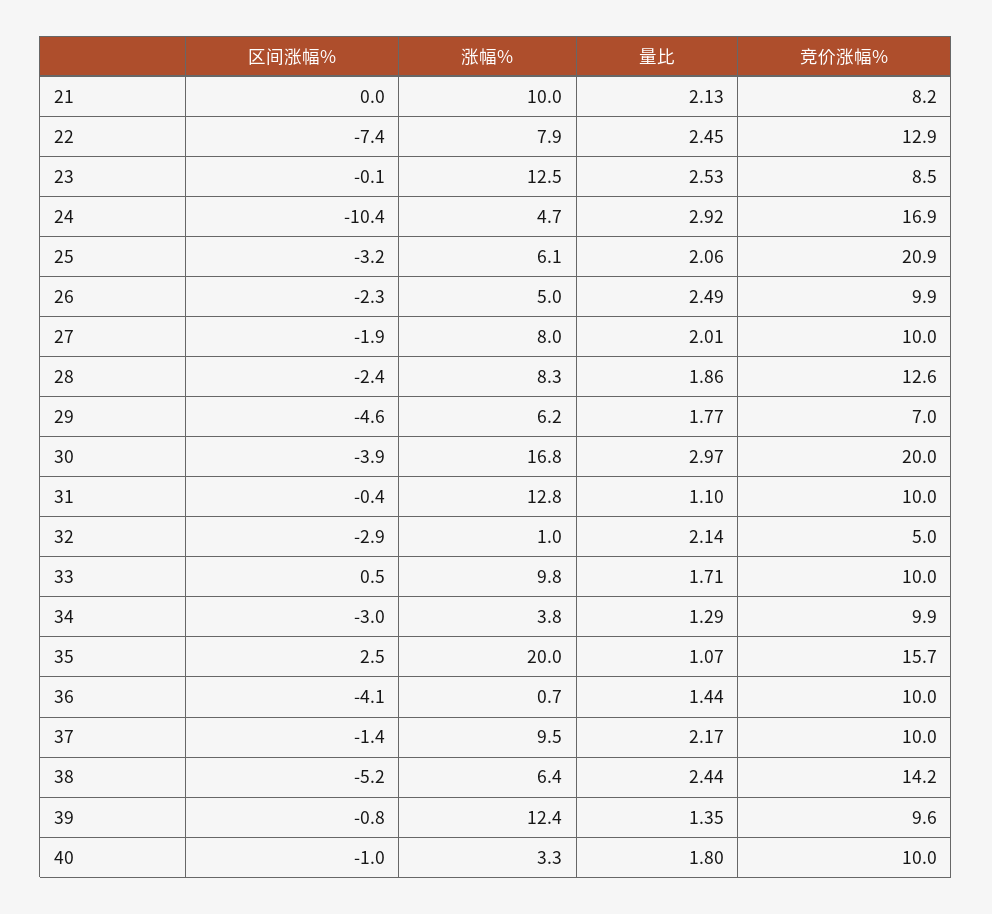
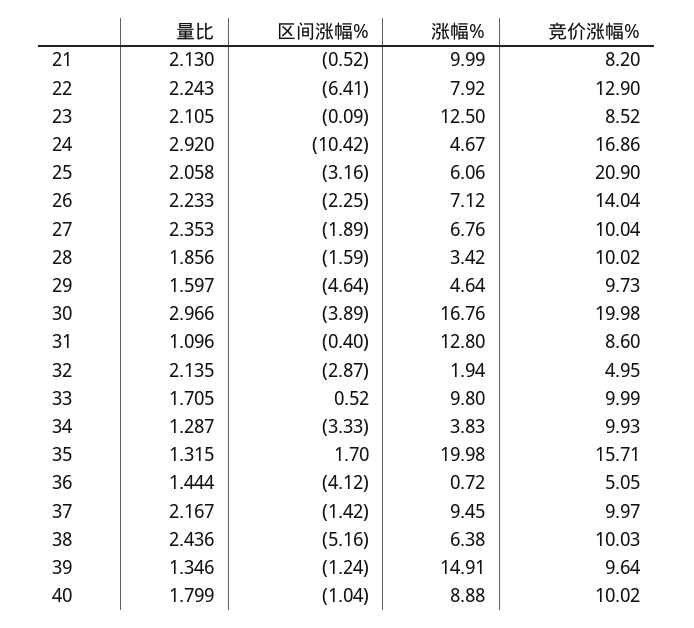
  {
    "区间涨幅%": {
-     "21": 0,
+     "21": -0.52,
-     "22": -7.4,
+     "22": -6.41,
      "23": -0.09,
      "24": -10.42,
      "25": -3.16,
      "26": -2.25,
      "27": -1.89,
-     "28": -2.4,
+     "28": -1.59,
      "29": -4.64,
      "30": -3.89,
      "31": -0.4,
      "32": -2.87,
      "33": 0.52,
-     "34": -3,
+     "34": -3.33,
-     "35": 2.5,
+     "35": 1.7,
      "36": -4.12,
      "37": -1.42,
      "38": -5.16,
-     "39": -0.8,
+     "39": -1.24,
      "40": -1.04
    },
    "涨幅%": {
      "21": 9.99,
      "22": 7.92,
      "23": 12.5,
      "24": 4.67,
      "25": 6.06,
-     "26": 5,
+     "26": 7.12,
-     "27": 8,
+     "27": 6.76,
-     "28": 8.3,
+     "28": 3.42,
-     "29": 6.2,
+     "29": 4.64,
      "30": 16.76,
      "31": 12.8,
-     "32": 1,
+     "32": 1.94,
      "33": 9.8,
      "34": 3.83,
      "35": 19.98,
      "36": 0.72,
      "37": 9.45,
      "38": 6.38,
-     "39": 12.4,
+     "39": 14.91,
-     "40": 3.3
+     "40": 8.88
    },
    "量比": {
      "21": 2.13,
-     "22": 2.45,
+     "22": 2.243,
-     "23": 2.53,
+     "23": 2.105,
      "24": 2.92,
      "25": 2.058,
-     "26": 2.49,
+     "26": 2.233,
-     "27": 2.01,
+     "27": 2.353,
      "28": 1.856,
-     "29": 1.77,
+     "29": 1.597,
      "30": 2.966,
      "31": 1.096,
      "32": 2.135,
      "33": 1.705,
      "34": 1.287,
-     "35": 1.07,
+     "35": 1.315,
      "36": 1.444,
      "37": 2.167,
      "38": 2.436,
      "39": 1.346,
      "40": 1.799
    },
    "竞价涨幅%": {
      "21": 8.2,
      "22": 12.9,
      "23": 8.52,
      "24": 16.86,
      "25": 20.9,
-     "26": 9.9,
+     "26": 14.04,
      "27": 10.04,
-     "28": 12.6,
+     "28": 10.02,
-     "29": 7,
+     "29": 9.73,
      "30": 19.98,
-     "31": 10,
+     "31": 8.6,
      "32": 4.95,
      "33": 9.99,
      "34": 9.93,
      "35": 15.71,
-     "36": 10,
+     "36": 5.05,
      "37": 9.97,
-     "38": 14.2,
+     "38": 10.03,
      "39": 9.64,
      "40": 10.02
    }
  }

